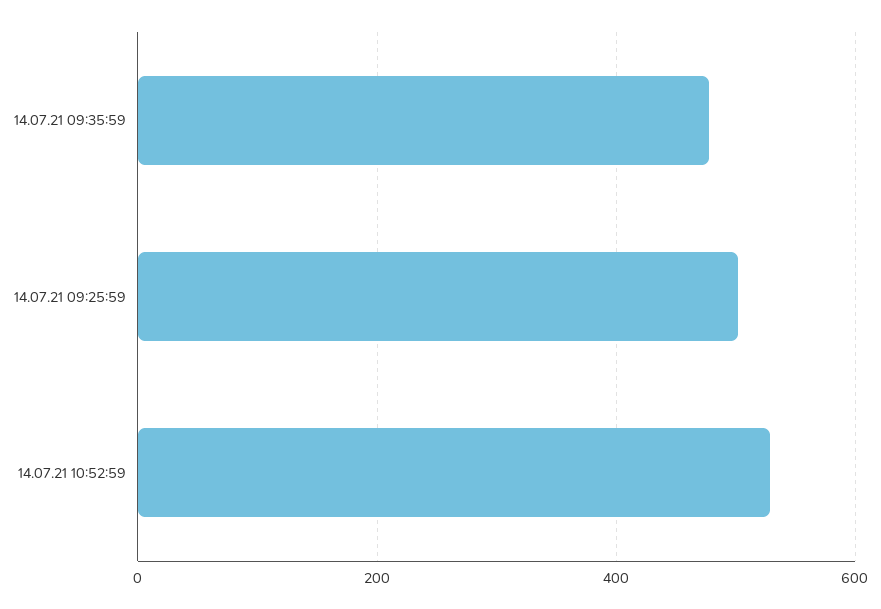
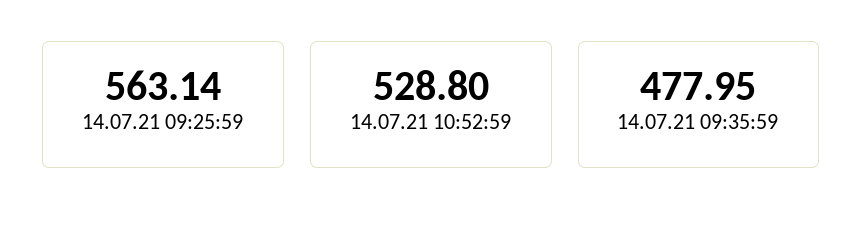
  {
    "14.07.21 09:35:59": 477.95,
-   "14.07.21 09:25:59": 500,
+   "14.07.21 09:25:59": 563.14,
    "14.07.21 10:52:59": 528.8
  }

